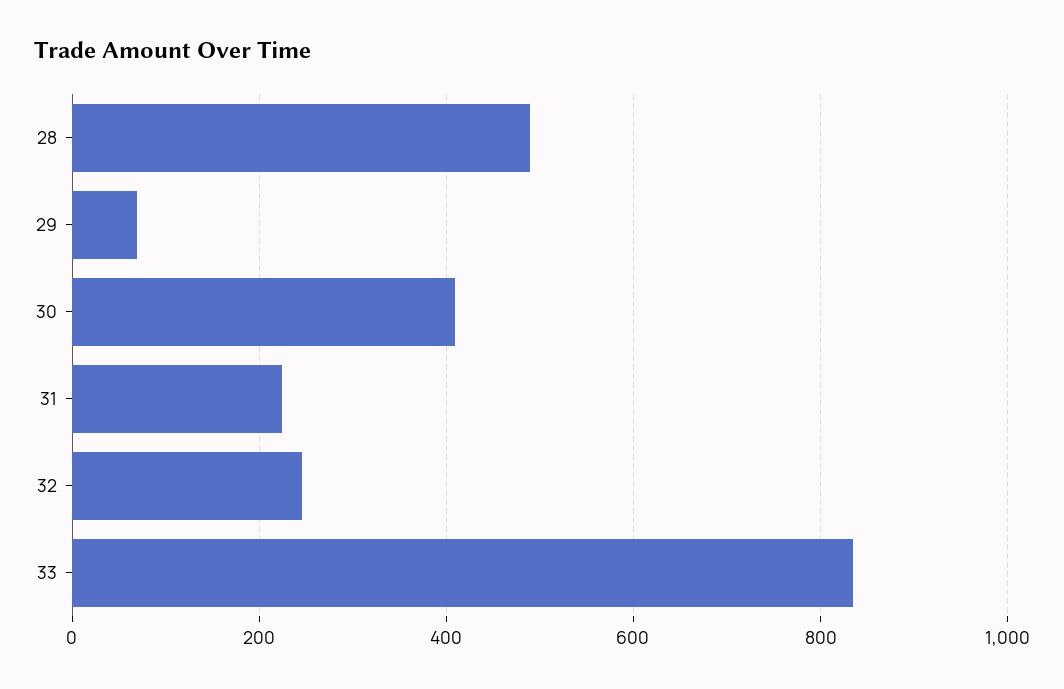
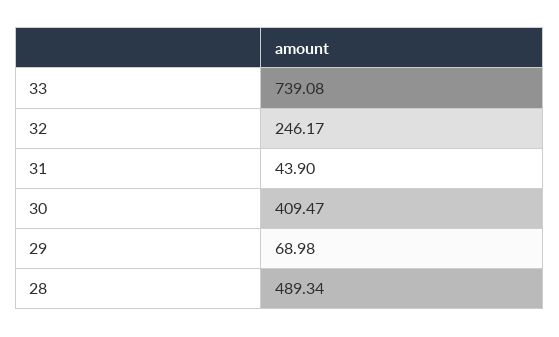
  {
    "28": 489.34,
    "29": 68.98,
    "30": 409.47,
-   "31": 220,
+   "31": 43.9,
    "32": 246.17,
-   "33": 840
+   "33": 739.08
  }

